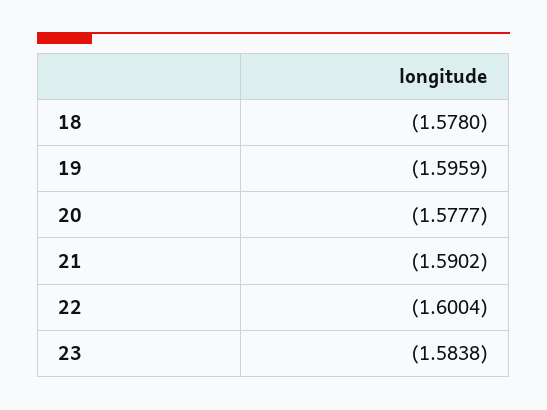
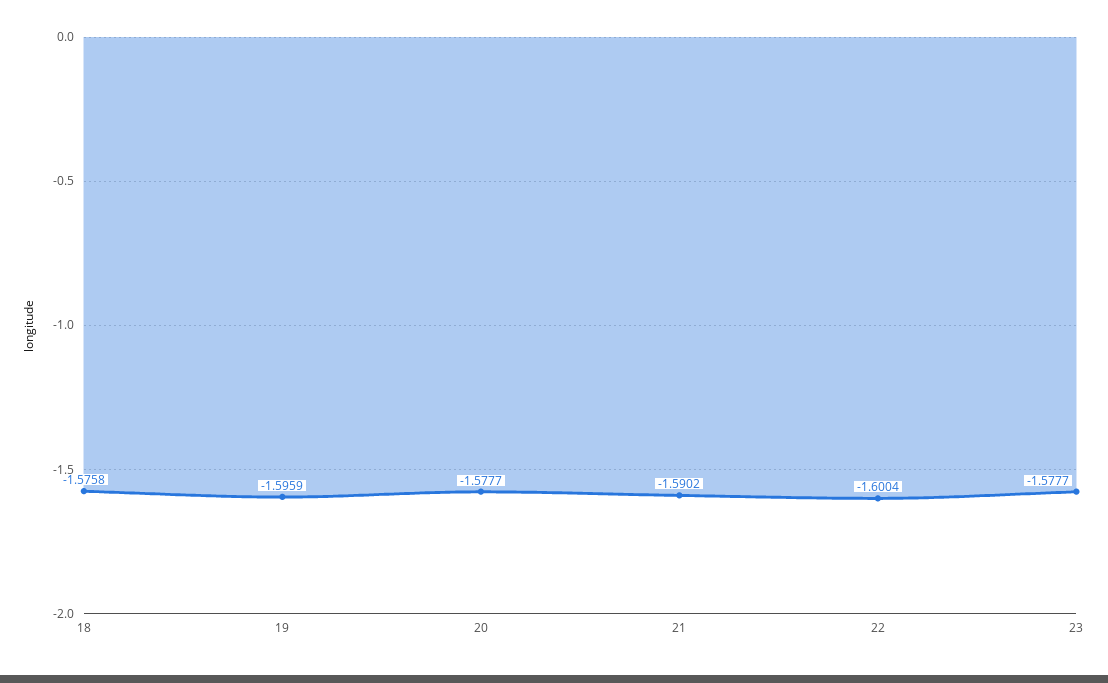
  {
-   "18": -1.578,
+   "18": -1.5758,
    "19": -1.5959,
    "20": -1.5777,
    "21": -1.5902,
    "22": -1.6004,
-   "23": -1.5838
+   "23": -1.5777
  }

